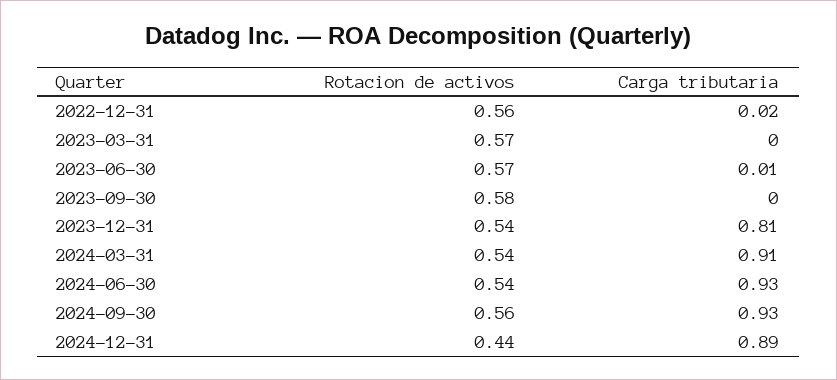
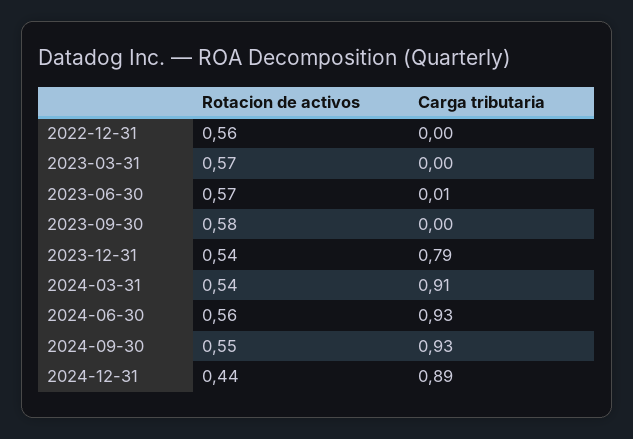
  {
    "Rotacion de activos": {
      "2022-12-31": 0.56,
      "2023-03-31": 0.57,
      "2023-06-30": 0.57,
      "2023-09-30": 0.58,
      "2023-12-31": 0.54,
      "2024-03-31": 0.54,
-     "2024-06-30": 0.54,
+     "2024-06-30": 0.56,
-     "2024-09-30": 0.56,
+     "2024-09-30": 0.55,
      "2024-12-31": 0.44
    },
    "Carga tributaria": {
-     "2022-12-31": 0.02,
+     "2022-12-31": 0,
      "2023-03-31": 0,
      "2023-06-30": 0.01,
      "2023-09-30": 0,
-     "2023-12-31": 0.81,
+     "2023-12-31": 0.79,
      "2024-03-31": 0.91,
      "2024-06-30": 0.93,
      "2024-09-30": 0.93,
      "2024-12-31": 0.89
    }
  }

